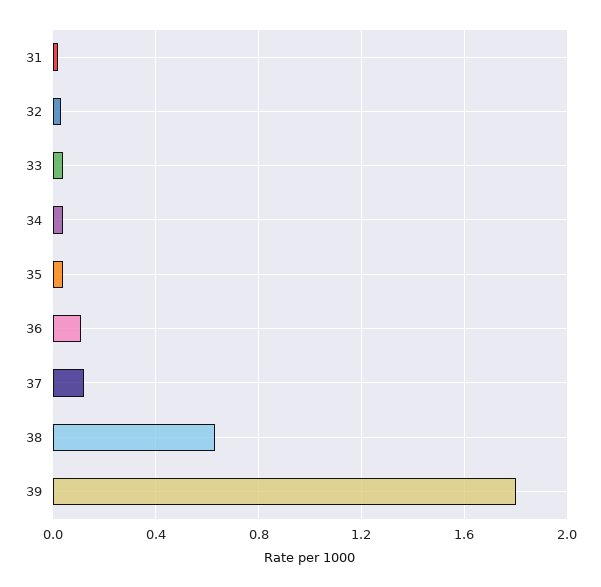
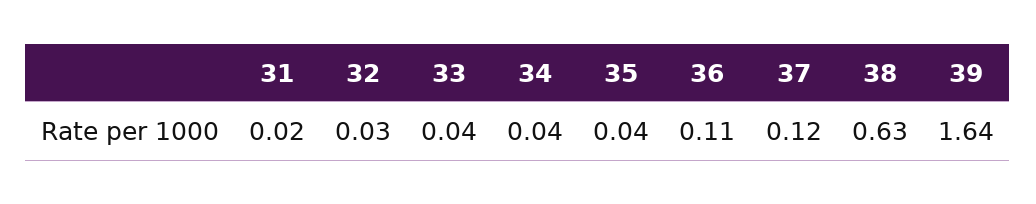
  {
    "31": 0.02,
    "32": 0.03,
    "33": 0.04,
    "34": 0.04,
    "35": 0.04,
    "36": 0.11,
    "37": 0.12,
    "38": 0.63,
-   "39": 1.8
+   "39": 1.64
  }

